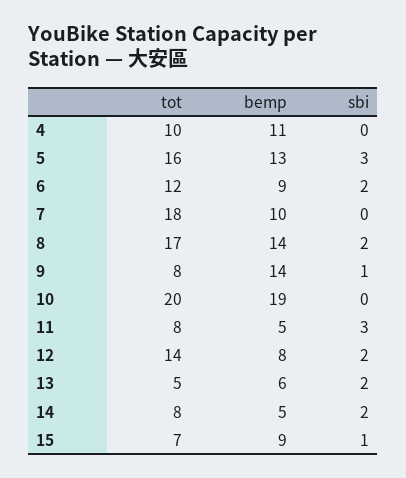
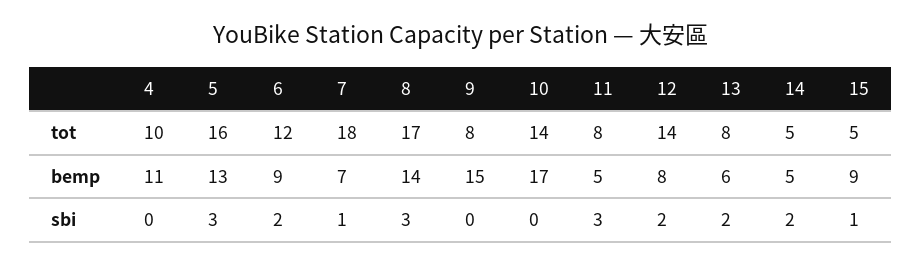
  {
    "tot": {
      "4": 10,
      "5": 16,
      "6": 12,
      "7": 18,
      "8": 17,
      "9": 8,
-     "10": 20,
+     "10": 14,
      "11": 8,
      "12": 14,
-     "13": 5,
+     "13": 8,
-     "14": 8,
+     "14": 5,
-     "15": 7
+     "15": 5
    },
    "bemp": {
      "4": 11,
      "5": 13,
      "6": 9,
-     "7": 10,
+     "7": 7,
      "8": 14,
-     "9": 14,
+     "9": 15,
-     "10": 19,
+     "10": 17,
      "11": 5,
      "12": 8,
      "13": 6,
      "14": 5,
      "15": 9
    },
    "sbi": {
      "4": 0,
      "5": 3,
      "6": 2,
-     "7": 0,
+     "7": 1,
-     "8": 2,
+     "8": 3,
-     "9": 1,
+     "9": 0,
      "10": 0,
      "11": 3,
      "12": 2,
      "13": 2,
      "14": 2,
      "15": 1
    }
  }

